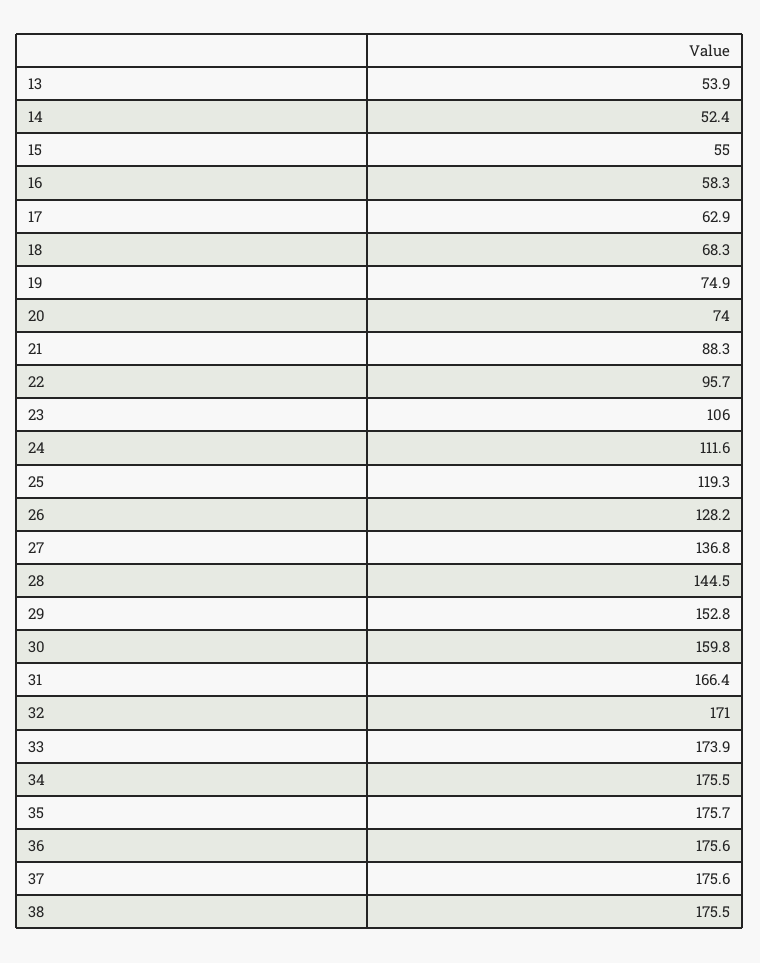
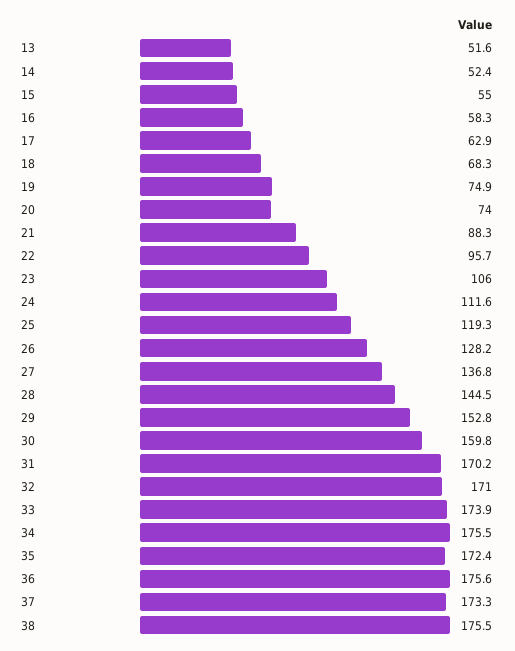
  {
-   "13": 53.9,
+   "13": 51.6,
    "14": 52.4,
    "15": 55,
    "16": 58.3,
    "17": 62.9,
    "18": 68.3,
    "19": 74.9,
    "20": 74,
    "21": 88.3,
    "22": 95.7,
    "23": 106,
    "24": 111.6,
    "25": 119.3,
    "26": 128.2,
    "27": 136.8,
    "28": 144.5,
    "29": 152.8,
    "30": 159.8,
-   "31": 166.4,
+   "31": 170.2,
    "32": 171,
    "33": 173.9,
    "34": 175.5,
-   "35": 175.7,
+   "35": 172.4,
    "36": 175.6,
-   "37": 175.6,
+   "37": 173.3,
    "38": 175.5
  }

